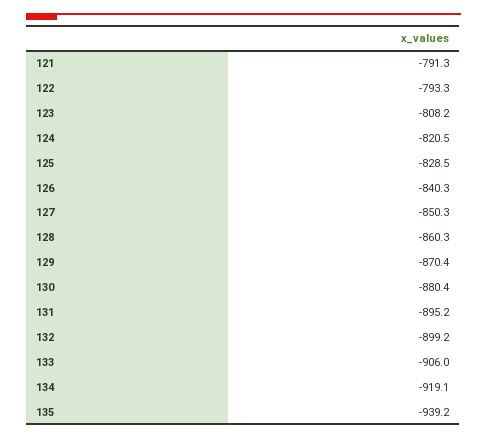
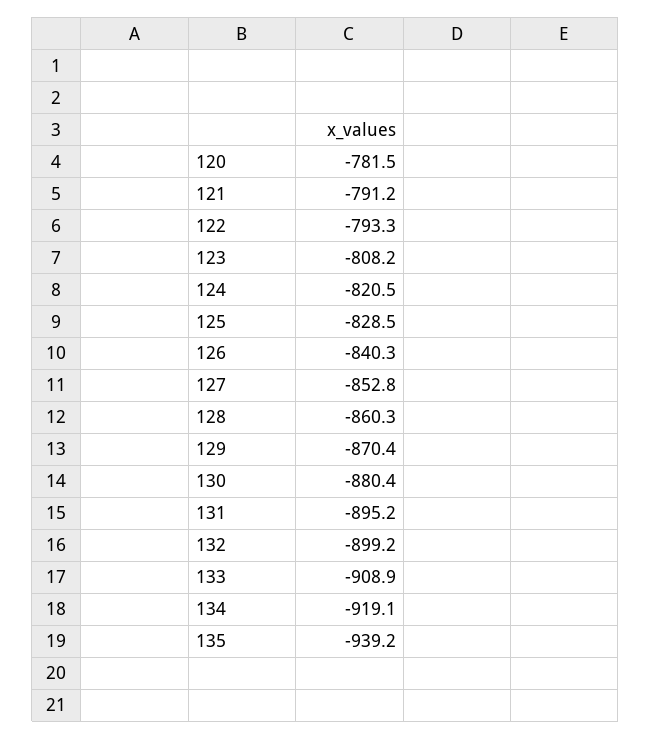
  {
-   "121": -791.3,
+   "121": -791.2,
    "122": -793.3,
    "123": -808.2,
    "124": -820.5,
    "125": -828.5,
    "126": -840.3,
-   "127": -850.3,
+   "127": -852.8,
    "128": -860.3,
    "129": -870.4,
    "130": -880.4,
    "131": -895.2,
    "132": -899.2,
-   "133": -906,
+   "133": -908.9,
    "134": -919.1,
-   "135": -939.2
+   "135": -939.2,
+   "120": -781.5
  }

